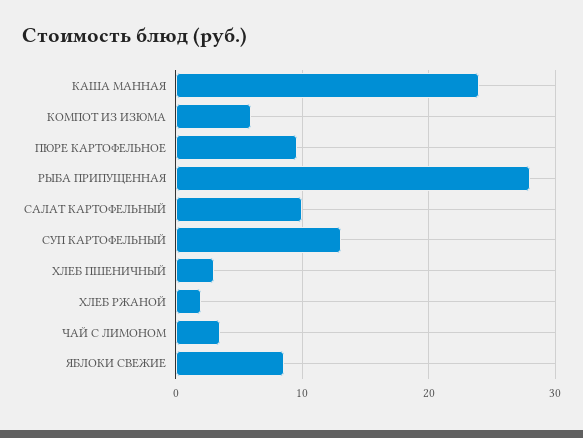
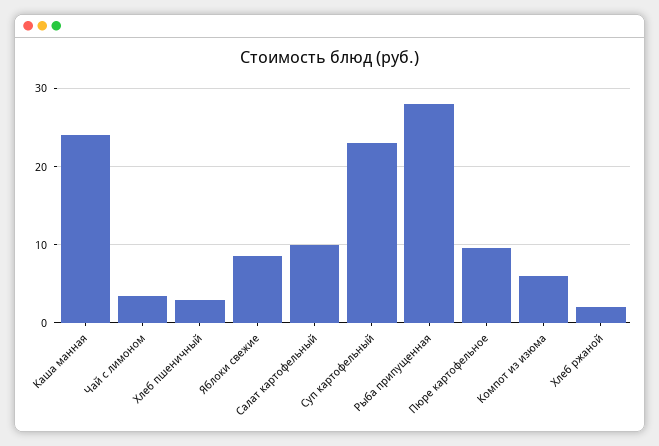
  {
    "КАША МАННАЯ": 24,
    "КОМПОТ ИЗ ИЗЮМА": 6,
    "ПЮРЕ КАРТОФЕЛЬНОЕ": 10,
    "РЫБА ПРИПУЩЕННАЯ": 28,
    "САЛАТ КАРТОФЕЛЬНЫЙ": 10,
-   "СУП КАРТОФЕЛЬНЫЙ": 13,
+   "СУП КАРТОФЕЛЬНЫЙ": 23,
    "ХЛЕБ ПШЕНИЧНЫЙ": 3,
    "ХЛЕБ РЖАНОЙ": 2,
    "ЧАЙ С ЛИМОНОМ": 4,
    "ЯБЛОКИ СВЕЖИЕ": 9
  }

